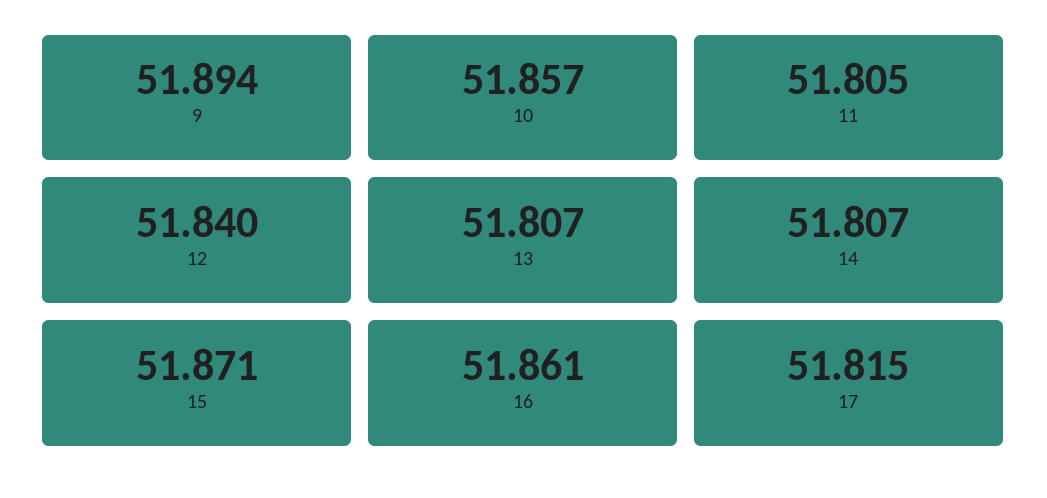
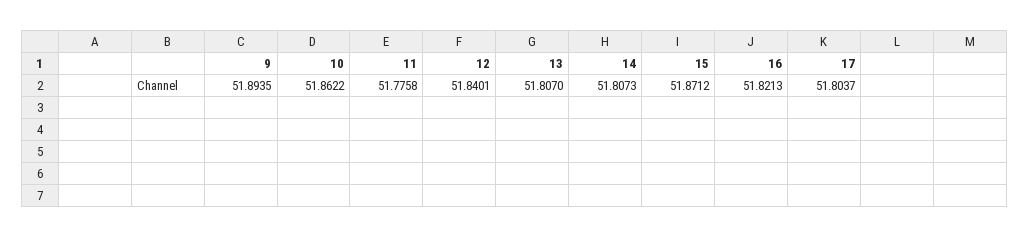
  {
    "9": 51.8935,
-   "10": 51.857,
+   "10": 51.8622,
-   "11": 51.805,
+   "11": 51.7758,
    "12": 51.8401,
    "13": 51.807,
    "14": 51.8073,
    "15": 51.8712,
-   "16": 51.861,
+   "16": 51.8213,
-   "17": 51.815
+   "17": 51.8037
  }

